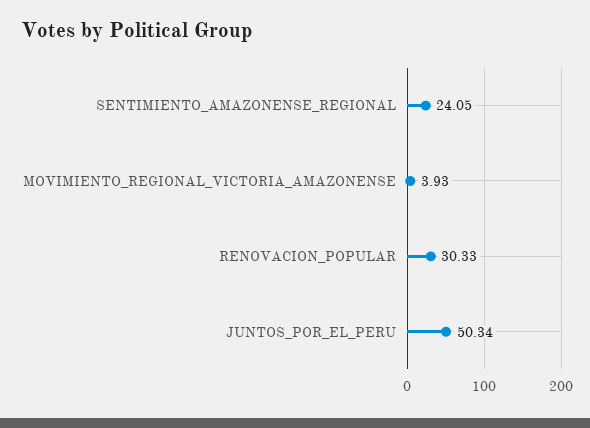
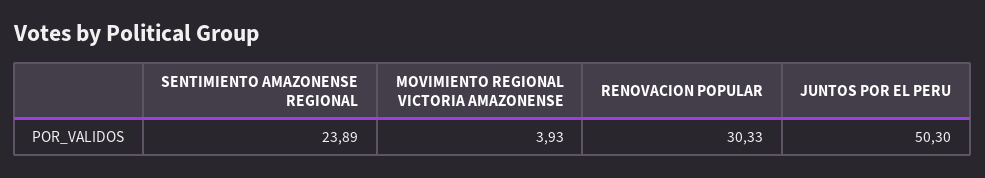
  {
-   "SENTIMIENTO_AMAZONENSE_REGIONAL": 24.05,
+   "SENTIMIENTO_AMAZONENSE_REGIONAL": 23.89,
    "MOVIMIENTO_REGIONAL_VICTORIA_AMAZONENSE": 3.93,
    "RENOVACION_POPULAR": 30.33,
-   "JUNTOS_POR_EL_PERU": 50.34
+   "JUNTOS_POR_EL_PERU": 50.3
  }

